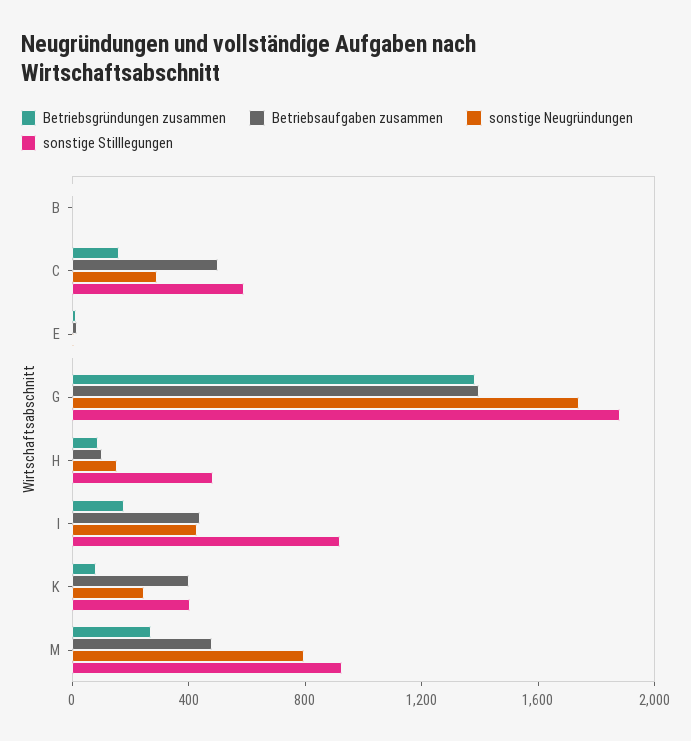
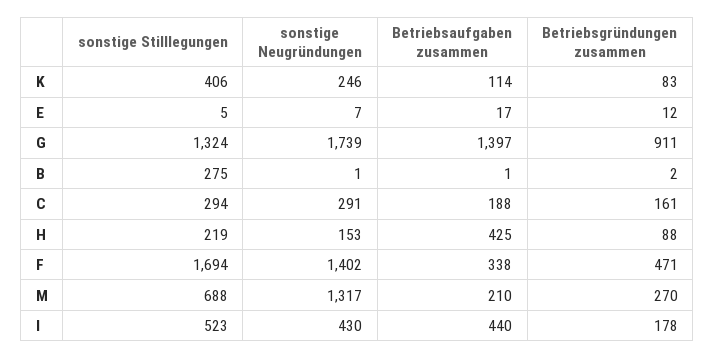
  {
    "Betriebsgründungen zusammen": {
      "B": 2,
      "C": 161,
      "E": 12,
-     "G": 1400,
+     "G": 911,
      "H": 88,
      "I": 178,
      "K": 83,
-     "M": 270
+     "M": 270,
+     "F": 471
    },
    "Betriebsaufgaben zusammen": {
      "B": 1,
-     "C": 500,
+     "C": 188,
      "E": 17,
      "G": 1397,
-     "H": 100,
+     "H": 425,
      "I": 440,
-     "K": 400,
+     "K": 114,
-     "M": 500
+     "M": 210,
+     "F": 338
    },
    "sonstige Neugründungen": {
      "B": 1,
      "C": 291,
      "E": 7,
      "G": 1739,
      "H": 153,
      "I": 430,
      "K": 246,
-     "M": 800
+     "M": 1317,
+     "F": 1402
    },
    "sonstige Stilllegungen": {
-     "B": 0,
+     "B": 275,
-     "C": 600,
+     "C": 294,
      "E": 5,
-     "G": 1900,
+     "G": 1324,
-     "H": 500,
+     "H": 219,
-     "I": 900,
+     "I": 523,
      "K": 406,
-     "M": 900
+     "M": 688,
+     "F": 1694
    }
  }

